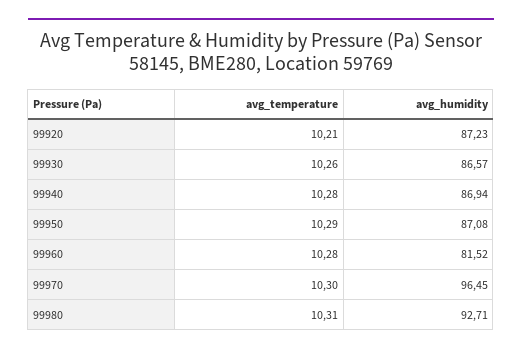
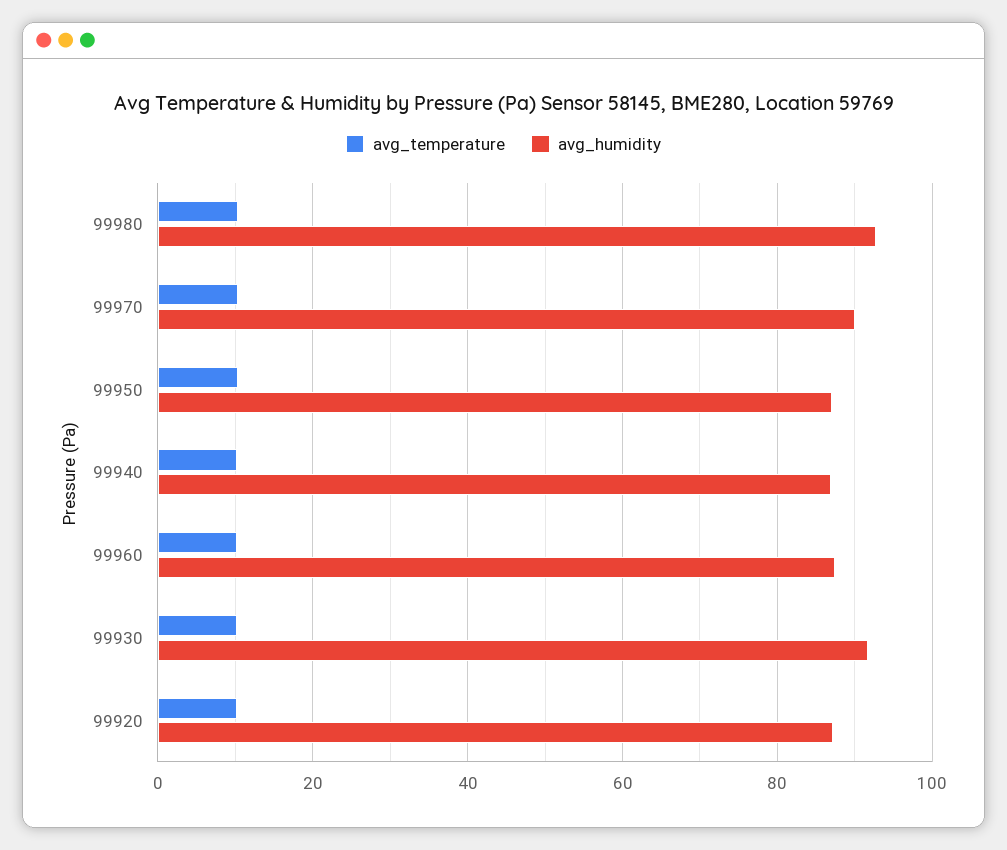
  {
    "avg_temperature": {
      "99920": 10.21,
      "99930": 10.26,
      "99940": 10.28,
      "99950": 10.29,
      "99960": 10.28,
      "99970": 10.3,
      "99980": 10.31
    },
    "avg_humidity": {
      "99920": 87.23,
-     "99930": 86.57,
+     "99930": 92,
      "99940": 86.94,
      "99950": 87.08,
-     "99960": 81.52,
+     "99960": 88,
-     "99970": 96.45,
+     "99970": 90,
      "99980": 92.71
    }
  }

